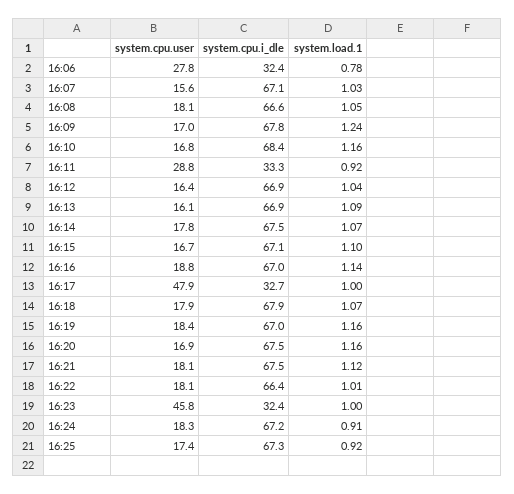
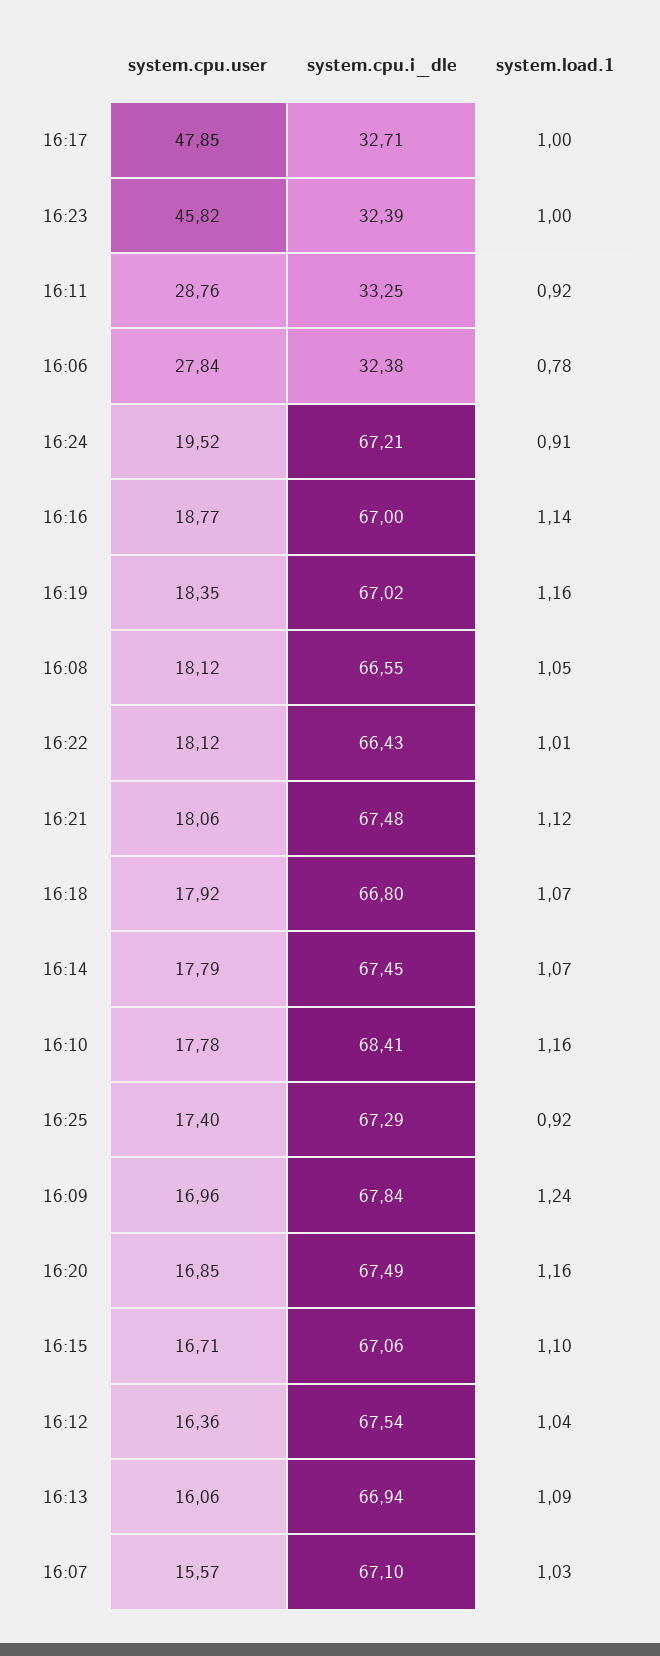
  {
    "system.cpu.user": {
      "16:06": 27.84,
      "16:07": 15.57,
      "16:08": 18.12,
      "16:09": 16.96,
-     "16:10": 16.8,
+     "16:10": 17.78,
      "16:11": 28.76,
      "16:12": 16.36,
      "16:13": 16.06,
      "16:14": 17.79,
      "16:15": 16.71,
      "16:16": 18.77,
      "16:17": 47.85,
      "16:18": 17.92,
      "16:19": 18.35,
      "16:20": 16.85,
      "16:21": 18.06,
      "16:22": 18.12,
      "16:23": 45.82,
-     "16:24": 18.3,
+     "16:24": 19.52,
      "16:25": 17.4
    },
    "system.cpu.i_dle": {
      "16:06": 32.38,
      "16:07": 67.1,
      "16:08": 66.55,
      "16:09": 67.84,
      "16:10": 68.41,
      "16:11": 33.25,
-     "16:12": 66.9,
+     "16:12": 67.54,
      "16:13": 66.94,
      "16:14": 67.45,
      "16:15": 67.06,
      "16:16": 67,
      "16:17": 32.71,
-     "16:18": 67.9,
+     "16:18": 66.8,
      "16:19": 67.02,
      "16:20": 67.49,
      "16:21": 67.48,
      "16:22": 66.43,
      "16:23": 32.39,
      "16:24": 67.21,
      "16:25": 67.29
    },
    "system.load.1": {
      "16:06": 0.78,
      "16:07": 1.03,
      "16:08": 1.05,
      "16:09": 1.24,
      "16:10": 1.16,
      "16:11": 0.92,
      "16:12": 1.04,
      "16:13": 1.09,
      "16:14": 1.07,
      "16:15": 1.1,
      "16:16": 1.14,
      "16:17": 1,
      "16:18": 1.07,
      "16:19": 1.16,
      "16:20": 1.16,
      "16:21": 1.12,
      "16:22": 1.01,
      "16:23": 1,
      "16:24": 0.91,
      "16:25": 0.92
    }
  }

